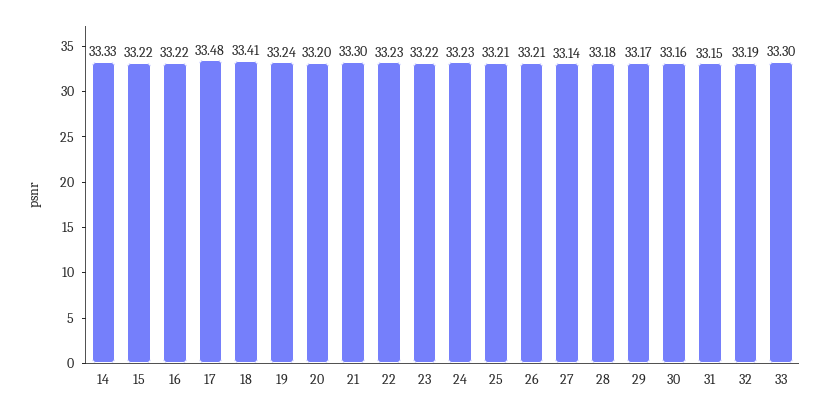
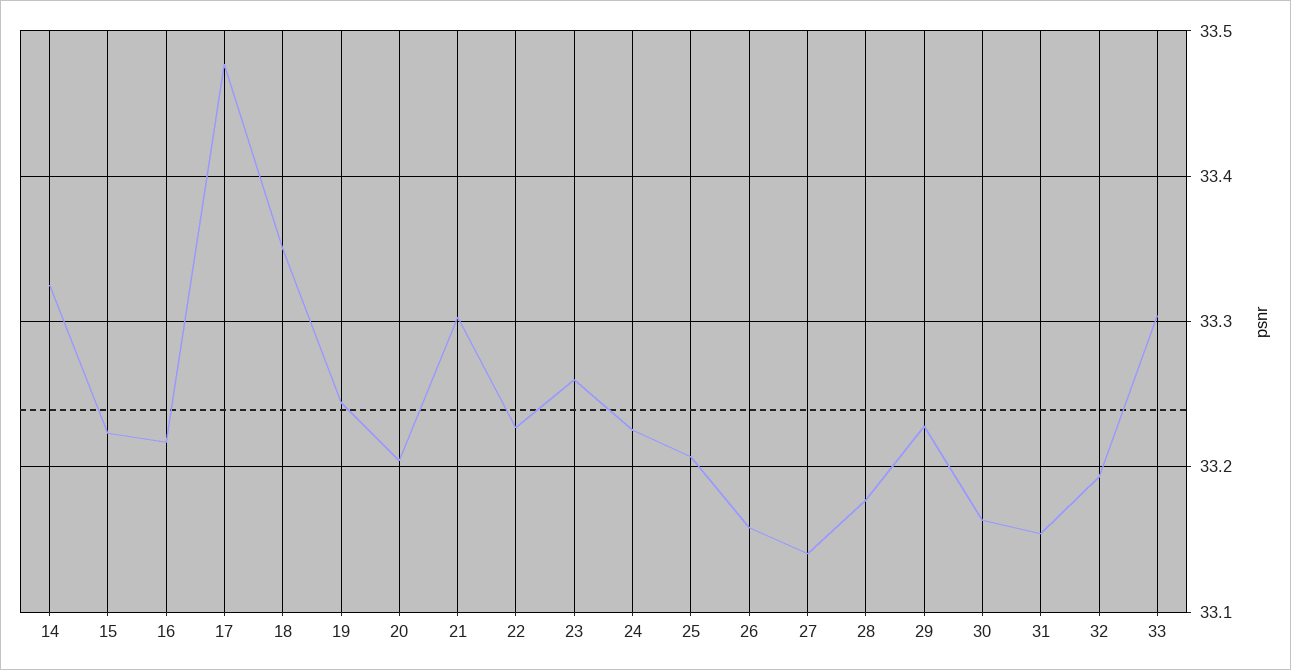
  {
    "14": 33.33,
    "15": 33.22,
    "16": 33.22,
    "17": 33.48,
-   "18": 33.41,
+   "18": 33.35,
    "19": 33.24,
    "20": 33.2,
    "21": 33.3,
    "22": 33.23,
-   "23": 33.22,
+   "23": 33.26,
    "24": 33.23,
    "25": 33.21,
-   "26": 33.21,
+   "26": 33.16,
    "27": 33.14,
    "28": 33.18,
-   "29": 33.17,
+   "29": 33.23,
    "30": 33.16,
    "31": 33.15,
    "32": 33.19,
    "33": 33.3
  }

